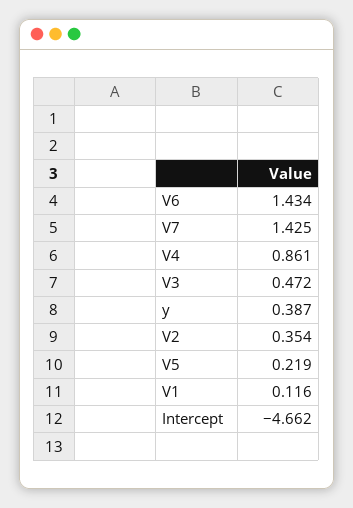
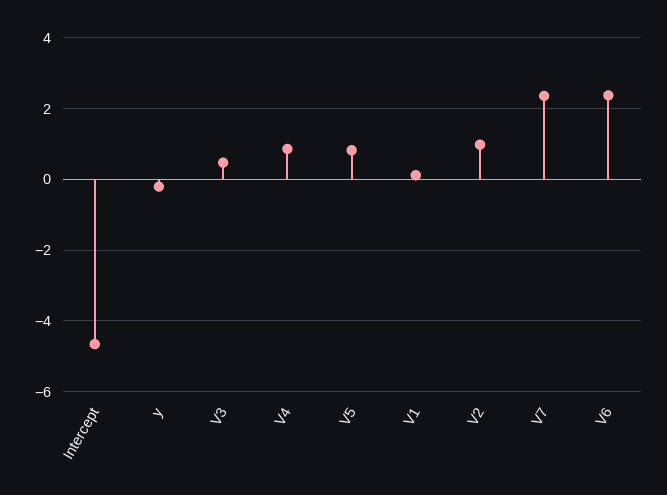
  {
-   "V6": 1.434,
+   "V6": 2.4,
-   "V7": 1.425,
+   "V7": 2.4,
    "V4": 0.861,
    "V3": 0.472,
-   "y": 0.387,
+   "y": -0.2,
-   "V2": 0.354,
+   "V2": 1,
-   "V5": 0.219,
+   "V5": 0.8,
    "V1": 0.116,
    "Intercept": -4.662
  }

